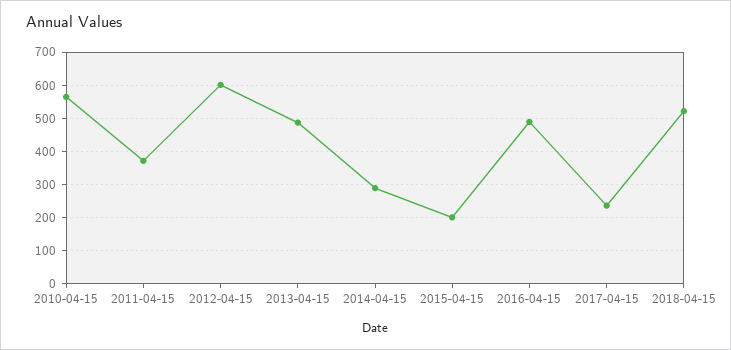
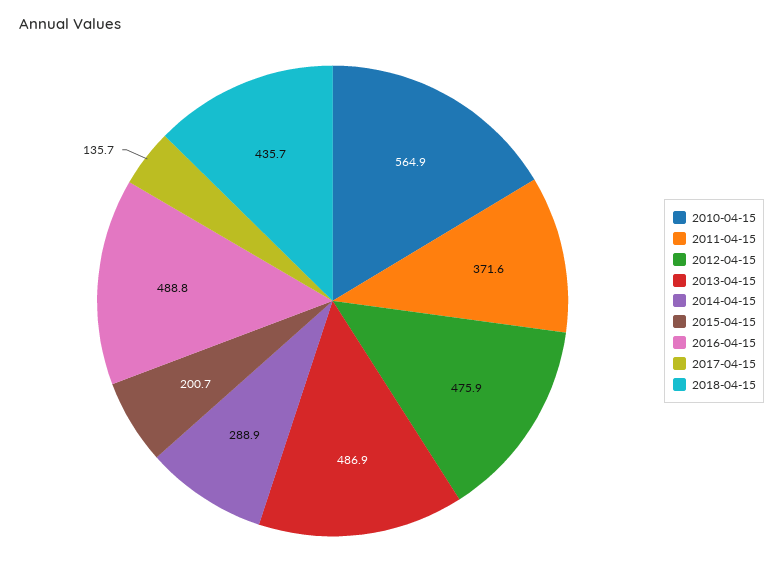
  {
    "2010-04-15": 564.9,
    "2011-04-15": 371.6,
-   "2012-04-15": 600,
+   "2012-04-15": 475.9,
    "2013-04-15": 486.9,
    "2014-04-15": 288.9,
    "2015-04-15": 200.7,
    "2016-04-15": 488.8,
-   "2017-04-15": 240,
+   "2017-04-15": 135.7,
-   "2018-04-15": 520
+   "2018-04-15": 435.7
  }

